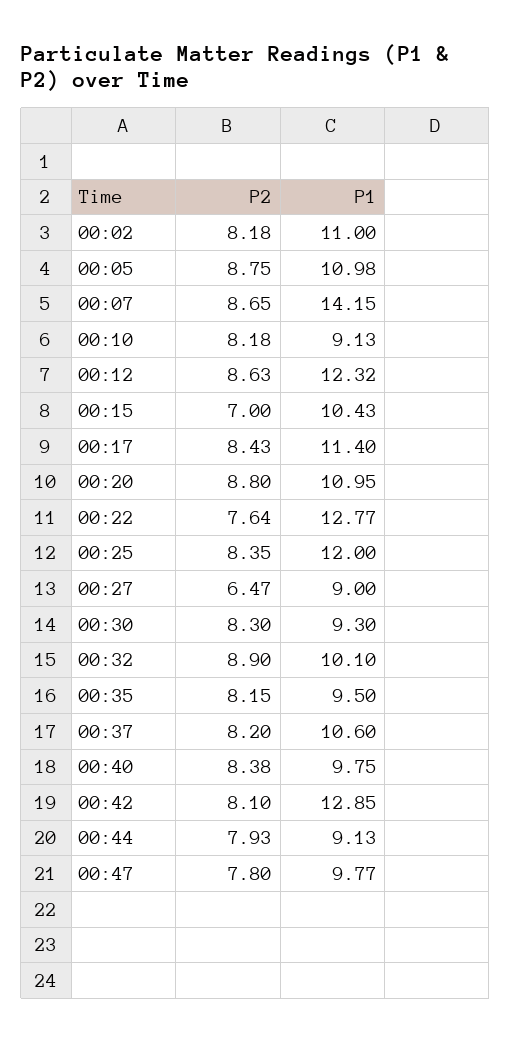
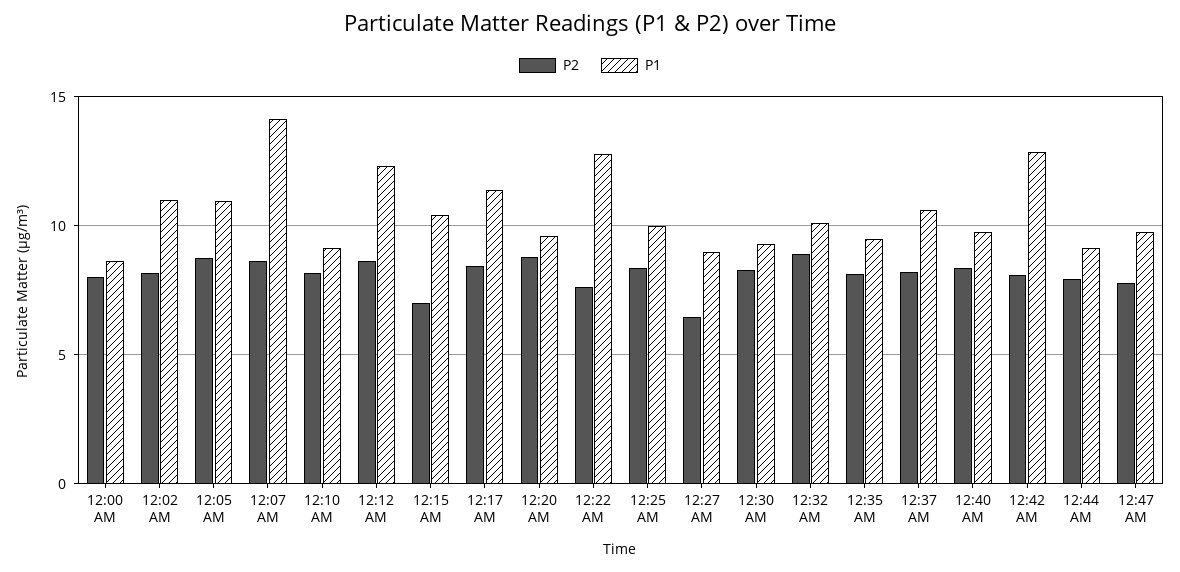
  {
    "P2": {
      "00:02": 8.18,
      "00:05": 8.75,
      "00:07": 8.65,
      "00:10": 8.18,
      "00:12": 8.63,
      "00:15": 7,
      "00:17": 8.43,
      "00:20": 8.8,
      "00:22": 7.64,
      "00:25": 8.35,
      "00:27": 6.47,
      "00:30": 8.3,
      "00:32": 8.9,
      "00:35": 8.15,
      "00:37": 8.2,
      "00:40": 8.38,
      "00:42": 8.1,
      "00:44": 7.93,
-     "00:47": 7.8
+     "00:47": 7.8,
+     "12:00 AM": 8
    },
    "P1": {
      "00:02": 11,
      "00:05": 10.98,
      "00:07": 14.15,
      "00:10": 9.13,
      "00:12": 12.32,
      "00:15": 10.43,
      "00:17": 11.4,
-     "00:20": 10.95,
+     "00:20": 9.5,
      "00:22": 12.77,
-     "00:25": 12,
+     "00:25": 10,
      "00:27": 9,
      "00:30": 9.3,
      "00:32": 10.1,
      "00:35": 9.5,
      "00:37": 10.6,
      "00:40": 9.75,
      "00:42": 12.85,
      "00:44": 9.13,
-     "00:47": 9.77
+     "00:47": 9.77,
+     "12:00 AM": 8.5
    }
  }

